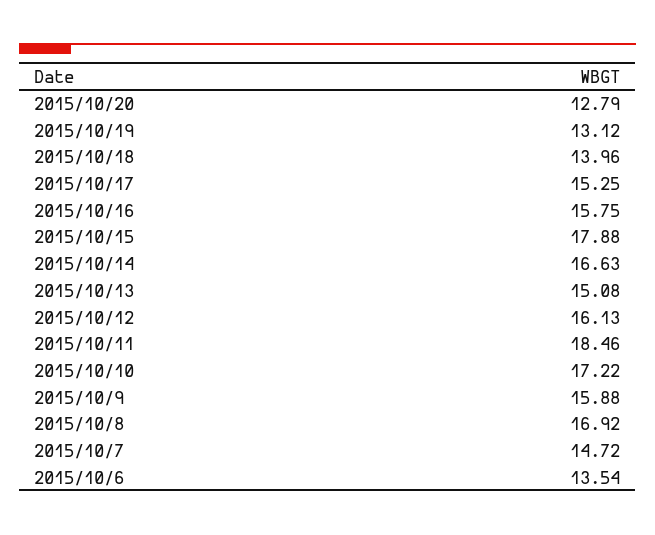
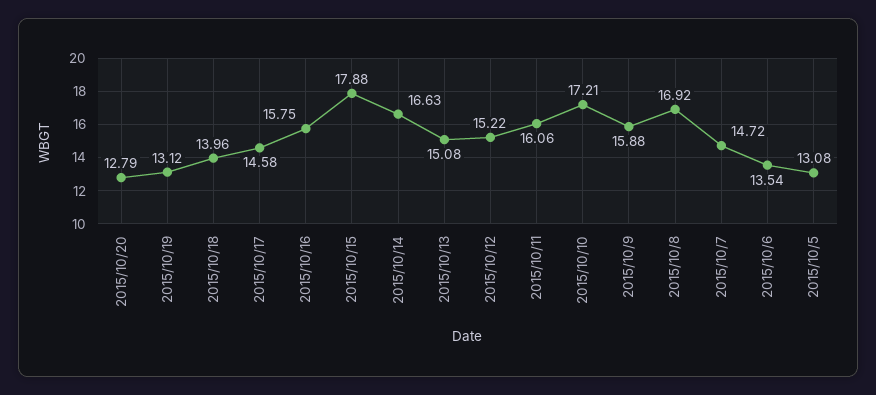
  {
    "2015/10/20": 12.79,
    "2015/10/19": 13.12,
    "2015/10/18": 13.96,
-   "2015/10/17": 15.25,
+   "2015/10/17": 14.58,
    "2015/10/16": 15.75,
    "2015/10/15": 17.88,
    "2015/10/14": 16.63,
    "2015/10/13": 15.08,
-   "2015/10/12": 16.13,
+   "2015/10/12": 15.22,
-   "2015/10/11": 18.46,
+   "2015/10/11": 16.06,
-   "2015/10/10": 17.22,
+   "2015/10/10": 17.21,
    "2015/10/9": 15.88,
    "2015/10/8": 16.92,
    "2015/10/7": 14.72,
-   "2015/10/6": 13.54
+   "2015/10/6": 13.54,
+   "2015/10/5": 13.08
  }

